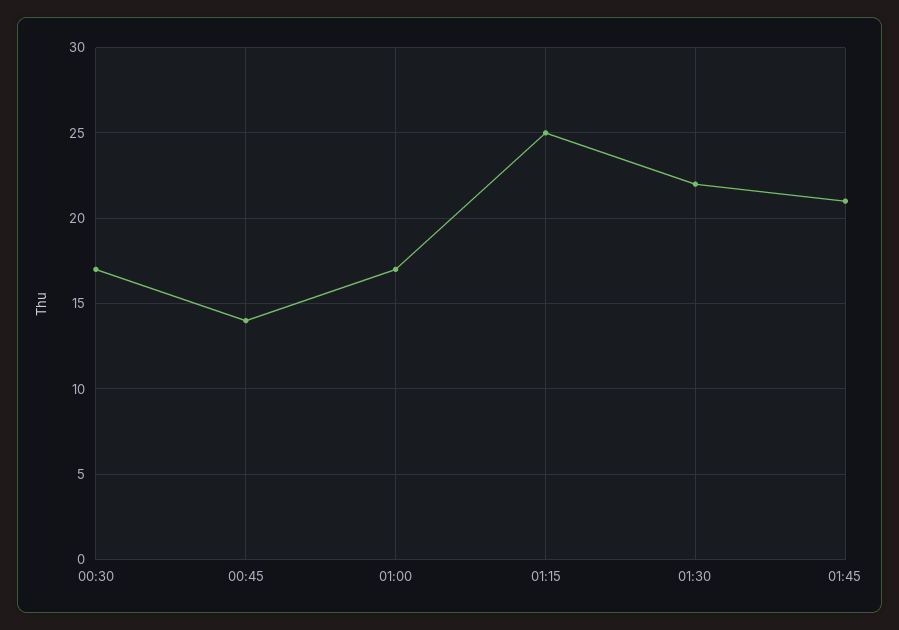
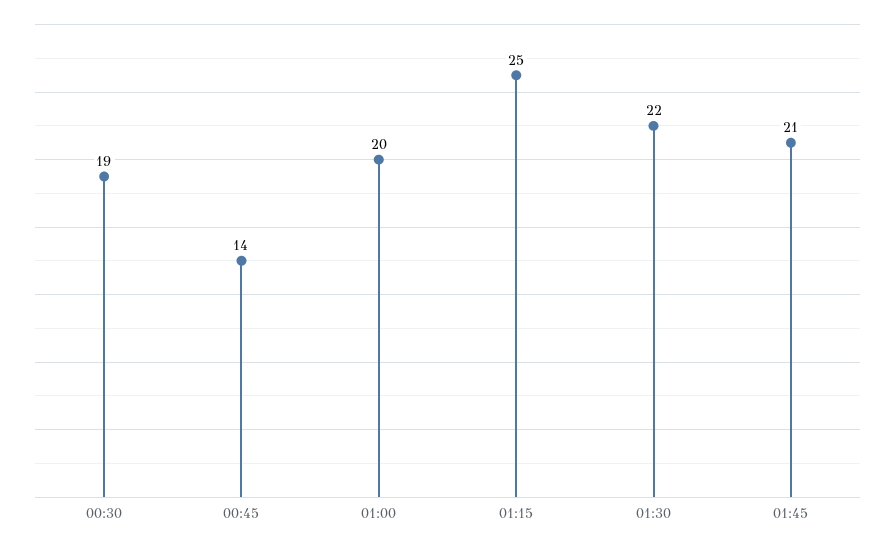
  {
-   "00:30": 17,
+   "00:30": 19,
    "00:45": 14,
-   "01:00": 17,
+   "01:00": 20,
    "01:15": 25,
    "01:30": 22,
    "01:45": 21
  }

